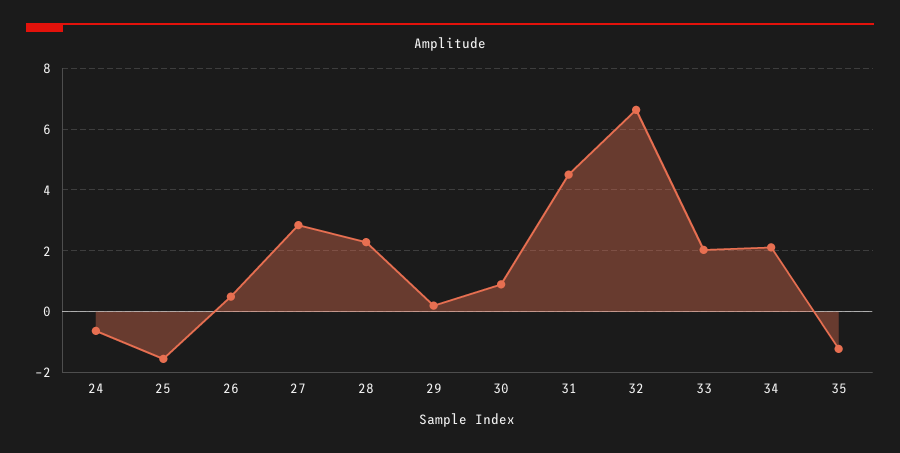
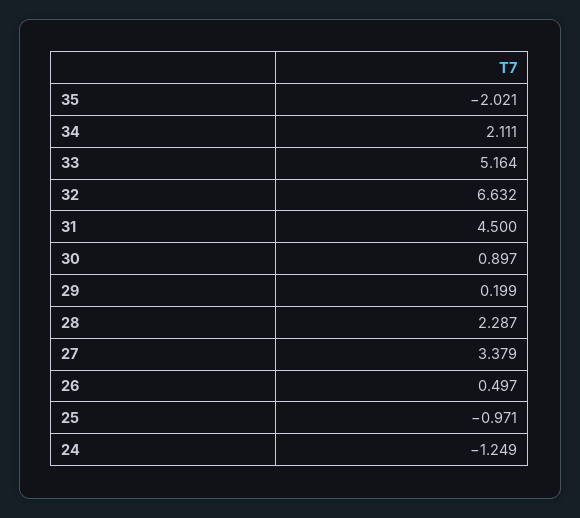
  {
-   "24": -0.6,
+   "24": -1.249,
-   "25": -1.6,
+   "25": -0.971,
    "26": 0.497,
-   "27": 2.8,
+   "27": 3.379,
    "28": 2.287,
    "29": 0.199,
    "30": 0.897,
    "31": 4.5,
    "32": 6.632,
-   "33": 2,
+   "33": 5.164,
    "34": 2.111,
-   "35": -1.2
+   "35": -2.021
  }

